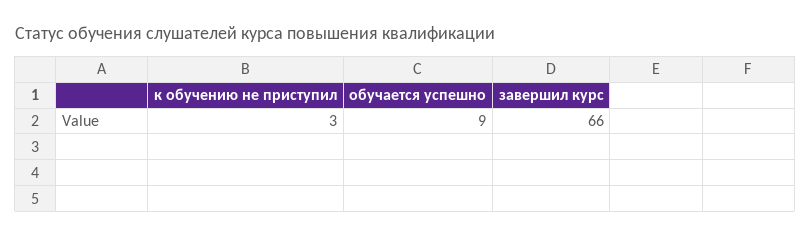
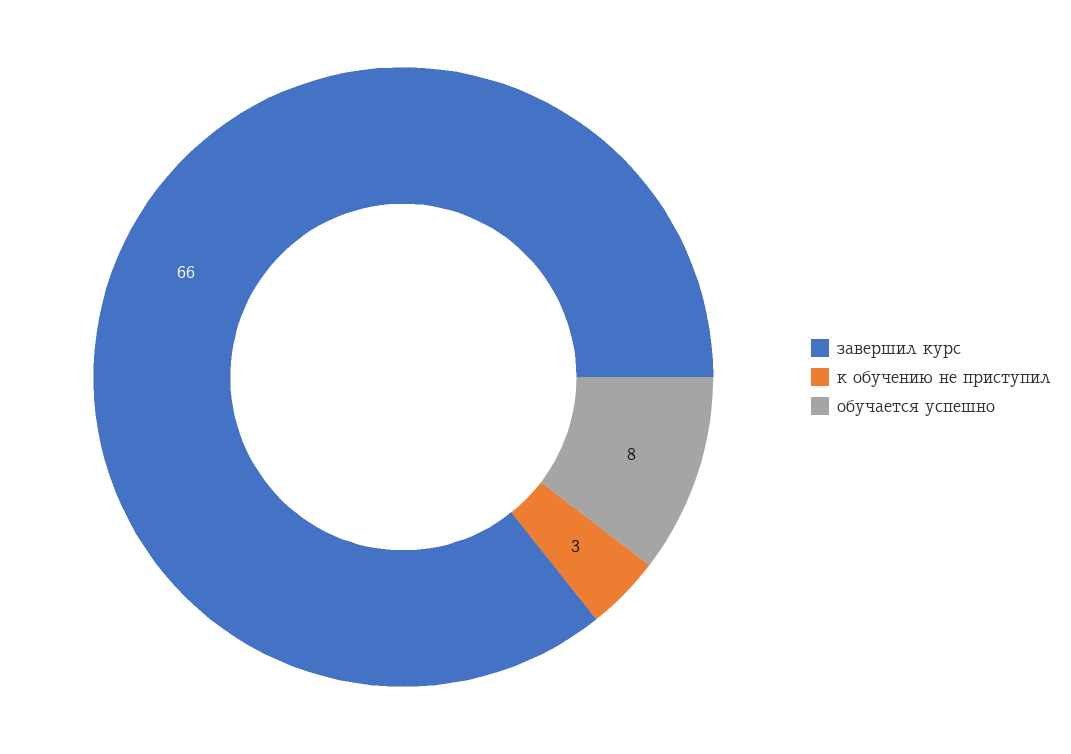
  {
    "к обучению не приступил": 3,
-   "обучается успешно": 9,
+   "обучается успешно": 8,
    "завершил курс": 66
  }

